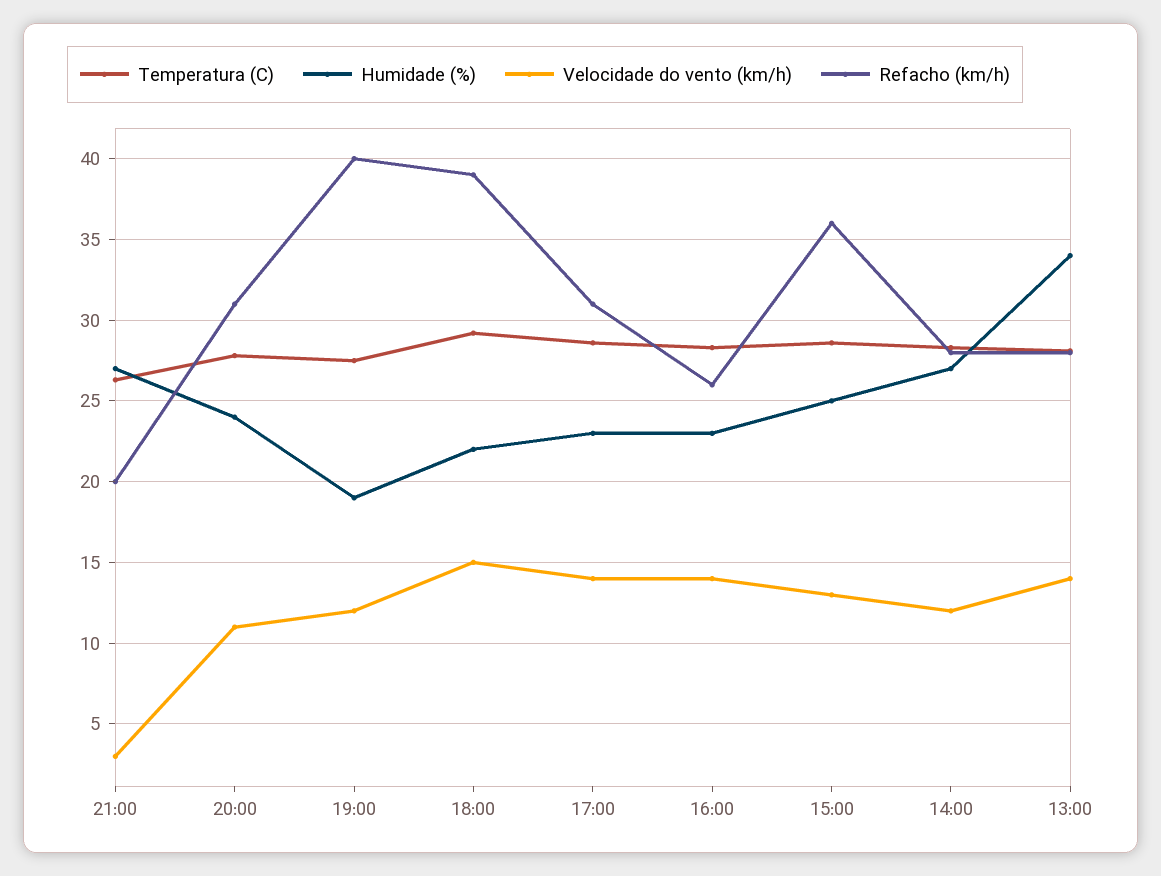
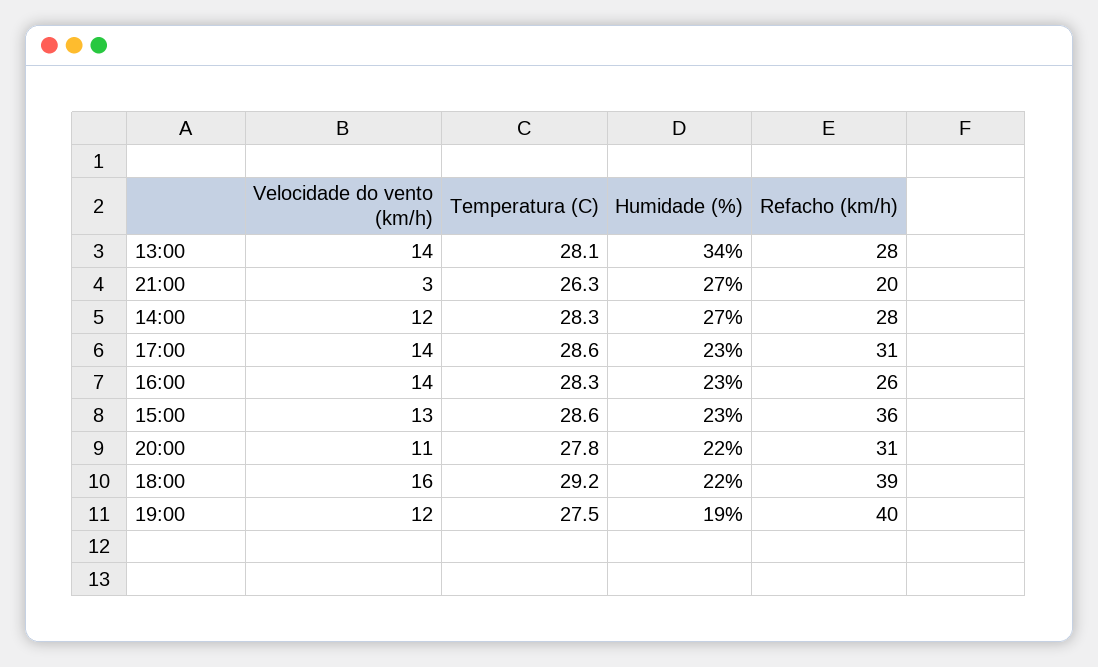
  {
    "Temperatura (C)": {
      "21:00": 26.3,
      "20:00": 27.8,
      "19:00": 27.5,
      "18:00": 29.2,
      "17:00": 28.6,
      "16:00": 28.3,
      "15:00": 28.6,
      "14:00": 28.3,
      "13:00": 28.1
    },
    "Humidade (%)": {
      "21:00": 27,
-     "20:00": 24,
+     "20:00": 22,
      "19:00": 19,
      "18:00": 22,
      "17:00": 23,
      "16:00": 23,
-     "15:00": 25,
+     "15:00": 23,
      "14:00": 27,
      "13:00": 34
    },
    "Velocidade do vento (km/h)": {
      "21:00": 3,
      "20:00": 11,
      "19:00": 12,
-     "18:00": 15,
+     "18:00": 16,
      "17:00": 14,
      "16:00": 14,
      "15:00": 13,
      "14:00": 12,
      "13:00": 14
    },
    "Refacho (km/h)": {
      "21:00": 20,
      "20:00": 31,
      "19:00": 40,
      "18:00": 39,
      "17:00": 31,
      "16:00": 26,
      "15:00": 36,
      "14:00": 28,
      "13:00": 28
    }
  }

